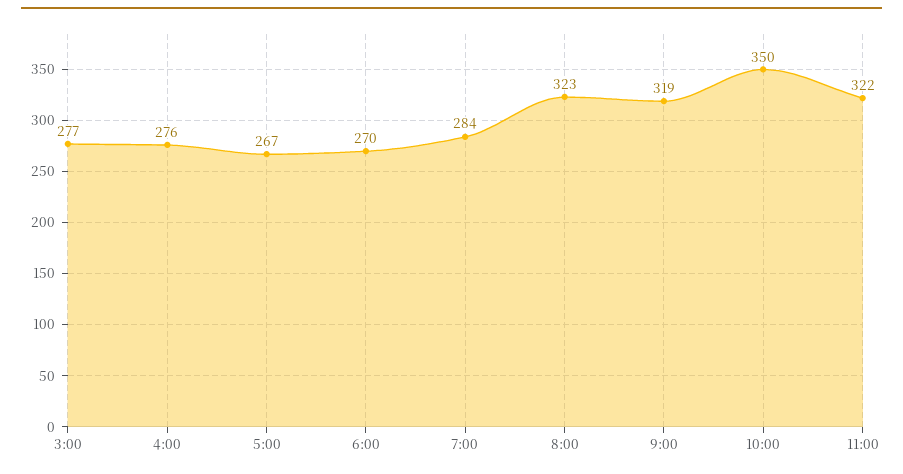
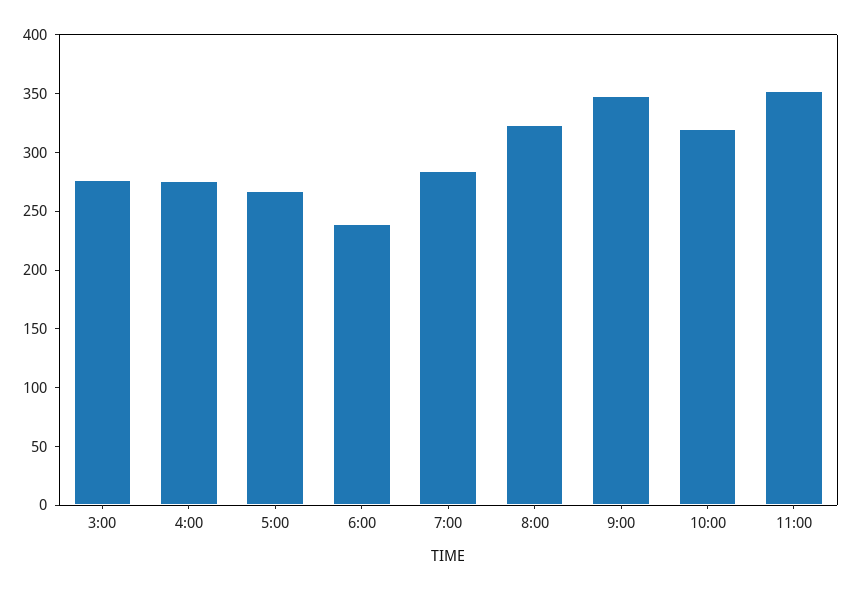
  {
    "3:00": 277,
    "4:00": 276,
    "5:00": 267,
-   "6:00": 270,
+   "6:00": 240,
    "7:00": 284,
    "8:00": 323,
-   "9:00": 319,
+   "9:00": 350,
-   "10:00": 350,
+   "10:00": 320,
-   "11:00": 322
+   "11:00": 350
  }

